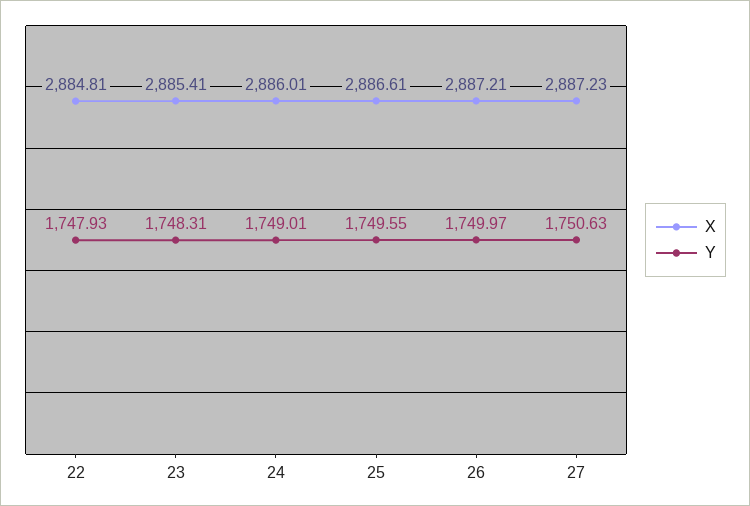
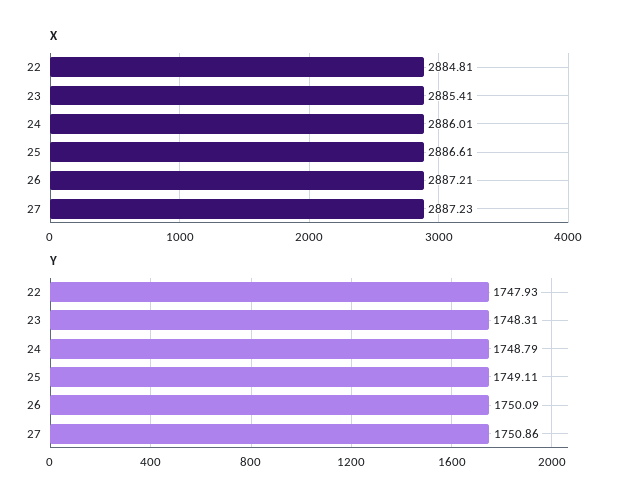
  {
    "X": {
      "22": 2884.81,
      "23": 2885.41,
      "24": 2886.01,
      "25": 2886.61,
      "26": 2887.21,
      "27": 2887.23
    },
    "Y": {
      "22": 1747.93,
      "23": 1748.31,
-     "24": 1749.01,
+     "24": 1748.79,
-     "25": 1749.55,
+     "25": 1749.11,
-     "26": 1749.97,
+     "26": 1750.09,
-     "27": 1750.63
+     "27": 1750.86
    }
  }

